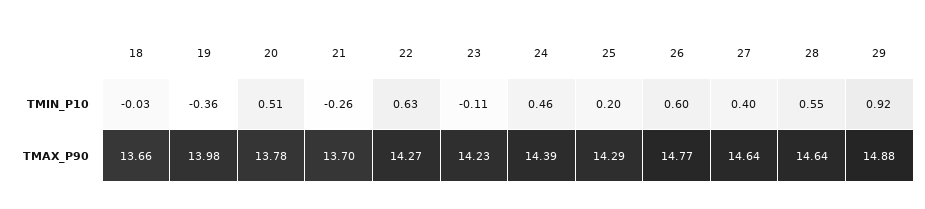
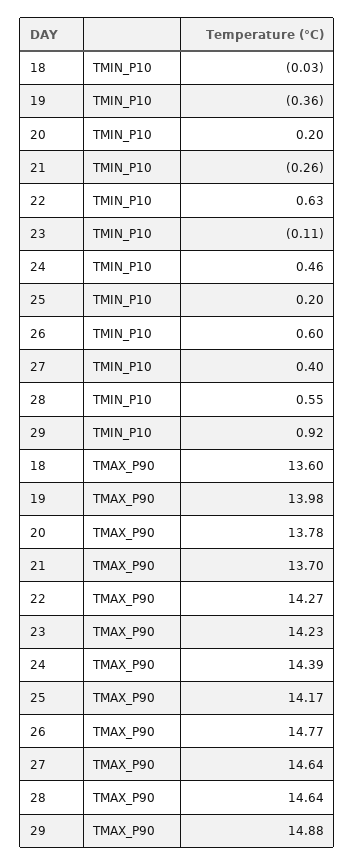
  {
    "18": {
      "TMIN_P10": -0.03,
-     "TMAX_P90": 13.66
+     "TMAX_P90": 13.6
    },
    "19": {
      "TMIN_P10": -0.36,
      "TMAX_P90": 13.98
    },
    "20": {
-     "TMIN_P10": 0.51,
+     "TMIN_P10": 0.2,
      "TMAX_P90": 13.78
    },
    "21": {
      "TMIN_P10": -0.26,
      "TMAX_P90": 13.7
    },
    "22": {
      "TMIN_P10": 0.63,
      "TMAX_P90": 14.27
    },
    "23": {
      "TMIN_P10": -0.11,
      "TMAX_P90": 14.23
    },
    "24": {
      "TMIN_P10": 0.46,
      "TMAX_P90": 14.39
    },
    "25": {
      "TMIN_P10": 0.2,
-     "TMAX_P90": 14.29
+     "TMAX_P90": 14.17
    },
    "26": {
      "TMIN_P10": 0.6,
      "TMAX_P90": 14.77
    },
    "27": {
      "TMIN_P10": 0.4,
      "TMAX_P90": 14.64
    },
    "28": {
      "TMIN_P10": 0.55,
      "TMAX_P90": 14.64
    },
    "29": {
      "TMIN_P10": 0.92,
      "TMAX_P90": 14.88
    }
  }

